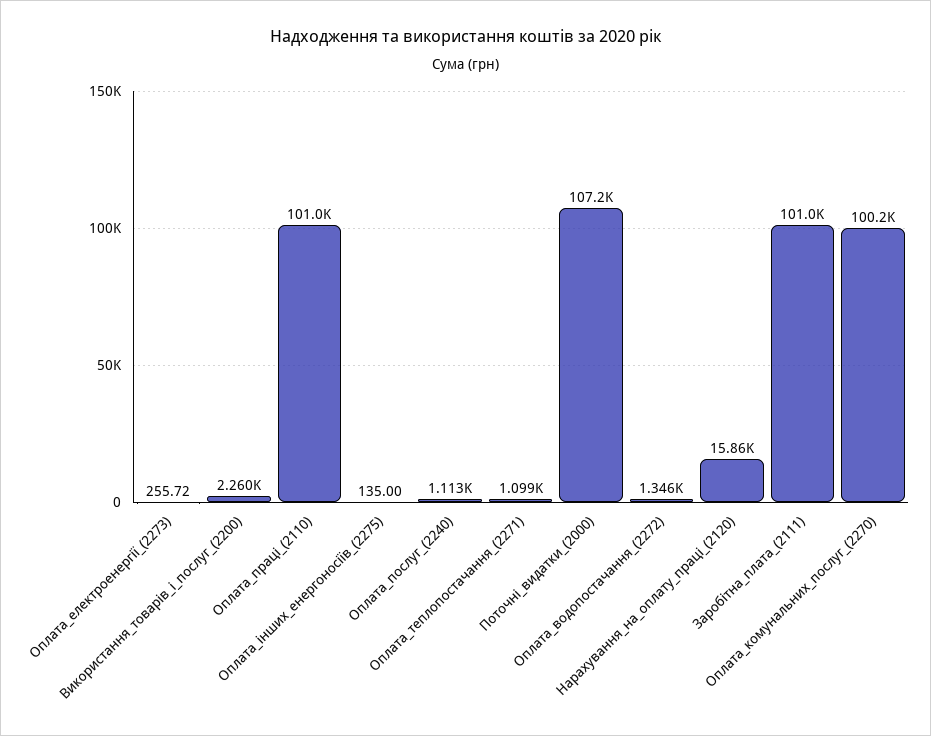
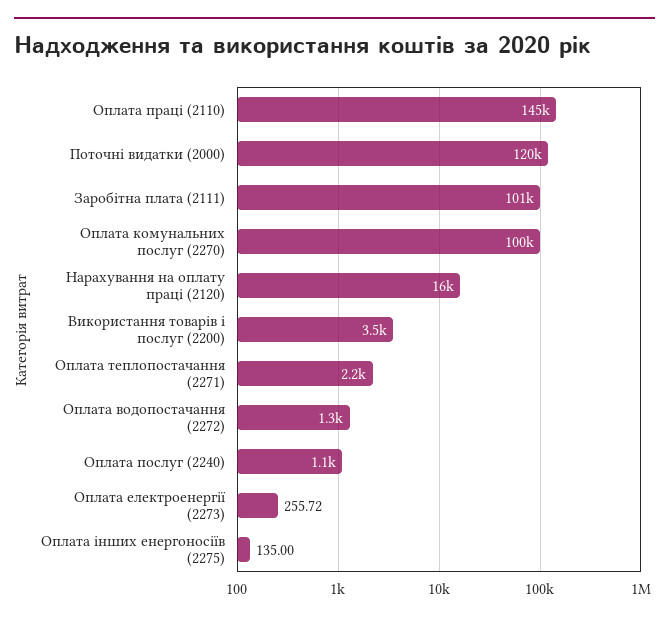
  {
    "Оплата_електроенергії_(2273)": 255.72,
-   "Використання_товарів_і_послуг_(2200)": 2260,
+   "Використання_товарів_і_послуг_(2200)": 3500,
-   "Оплата_праці_(2110)": 101000,
+   "Оплата_праці_(2110)": 145000,
    "Оплата_інших_енергоносіїв_(2275)": 135,
    "Оплата_послуг_(2240)": 1113,
-   "Оплата_теплопостачання_(2271)": 1099,
+   "Оплата_теплопостачання_(2271)": 2200,
-   "Поточні_видатки_(2000)": 107200,
+   "Поточні_видатки_(2000)": 120000,
    "Оплата_водопостачання_(2272)": 1346,
    "Нарахування_на_оплату_праці_(2120)": 15860,
    "Заробітна_плата_(2111)": 101000,
    "Оплата_комунальних_послуг_(2270)": 100200
  }

